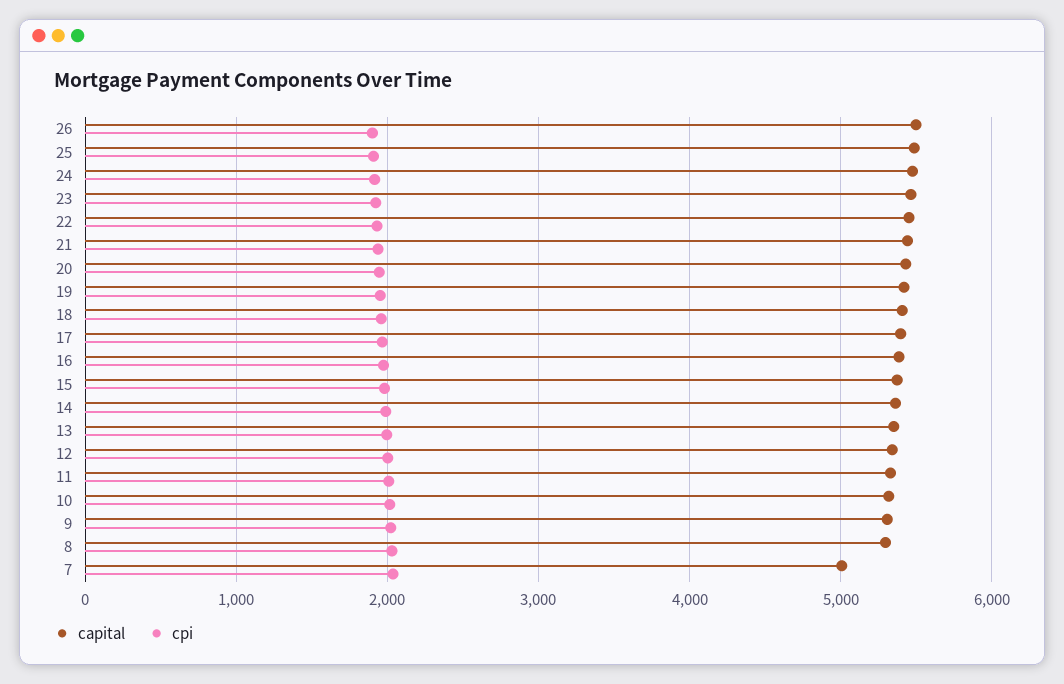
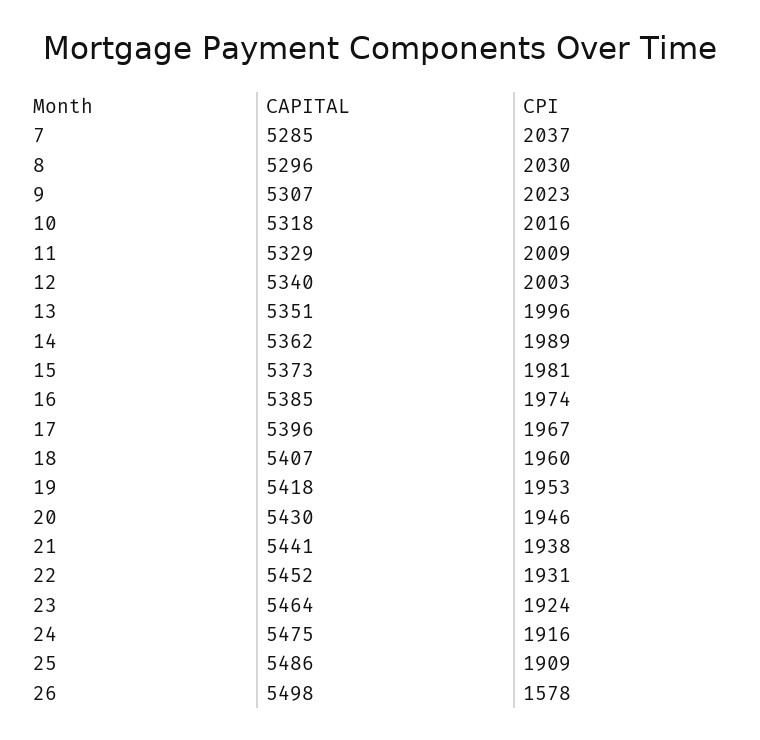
  {
    "capital": {
      "26": 5498,
      "25": 5486,
      "24": 5475,
      "23": 5464,
      "22": 5452,
      "21": 5441,
      "20": 5430,
      "19": 5418,
      "18": 5407,
      "17": 5396,
      "16": 5385,
      "15": 5373,
      "14": 5362,
      "13": 5351,
      "12": 5340,
      "11": 5329,
      "10": 5318,
      "9": 5307,
      "8": 5296,
-     "7": 5000
+     "7": 5285
    },
    "cpi": {
-     "26": 1900,
+     "26": 1578,
      "25": 1909,
      "24": 1916,
      "23": 1924,
      "22": 1931,
      "21": 1938,
      "20": 1946,
      "19": 1953,
      "18": 1960,
      "17": 1967,
      "16": 1974,
      "15": 1981,
      "14": 1989,
      "13": 1996,
      "12": 2003,
      "11": 2009,
      "10": 2016,
      "9": 2023,
      "8": 2030,
      "7": 2037
    }
  }

